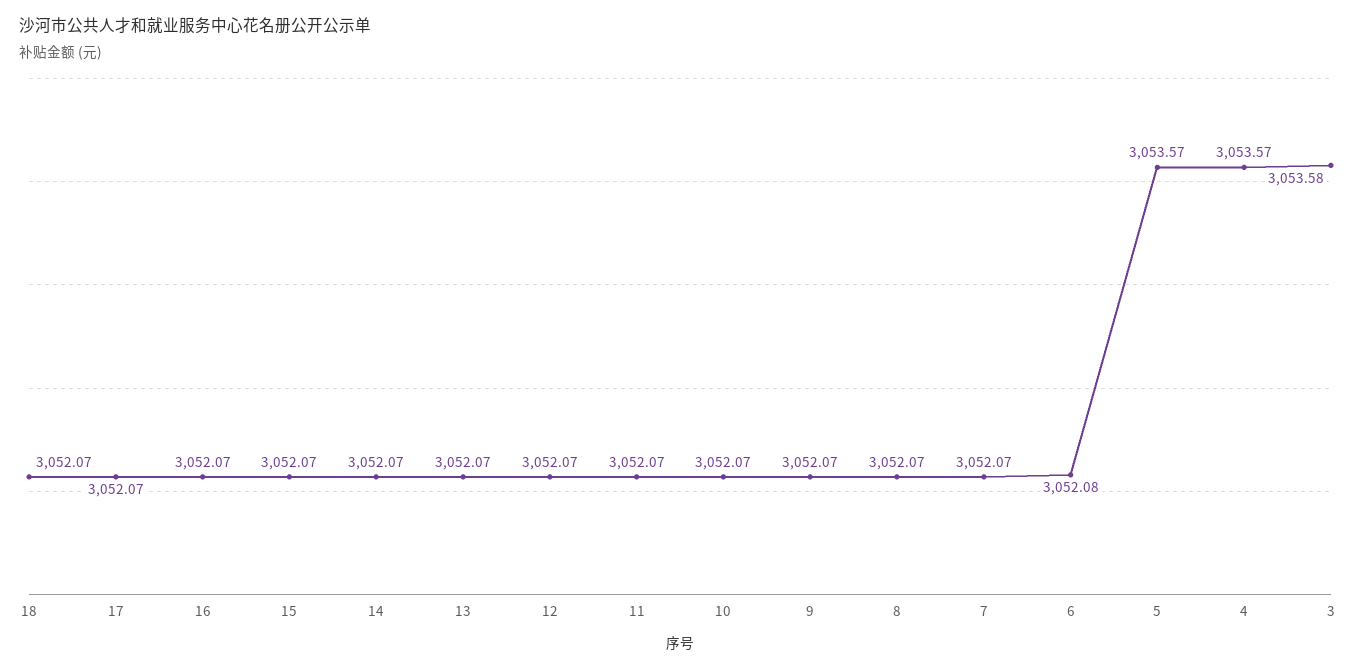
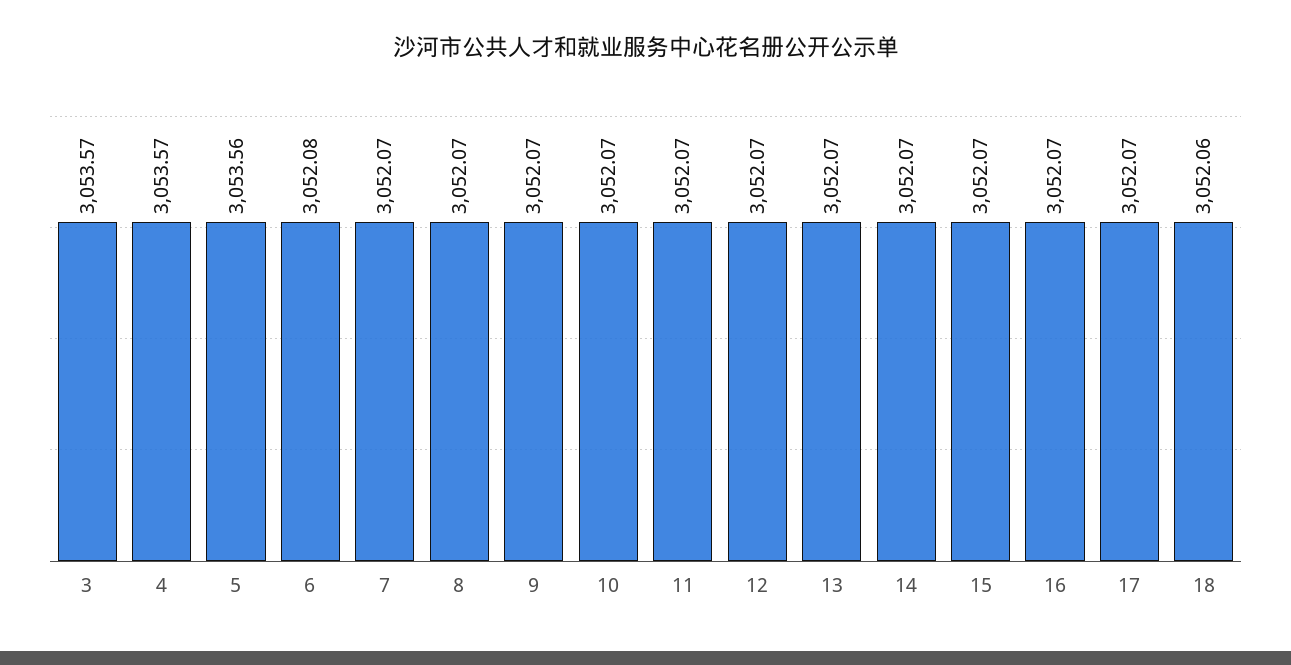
  {
-   "18": 3052.07,
+   "18": 3052.06,
    "17": 3052.07,
    "16": 3052.07,
    "15": 3052.07,
    "14": 3052.07,
    "13": 3052.07,
    "12": 3052.07,
    "11": 3052.07,
    "10": 3052.07,
    "9": 3052.07,
    "8": 3052.07,
    "7": 3052.07,
    "6": 3052.08,
-   "5": 3053.57,
+   "5": 3053.56,
    "4": 3053.57,
-   "3": 3053.58
+   "3": 3053.57
  }

